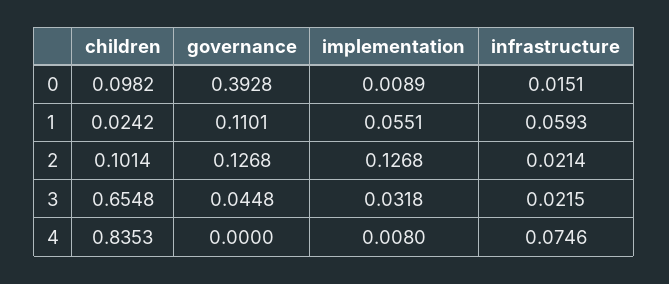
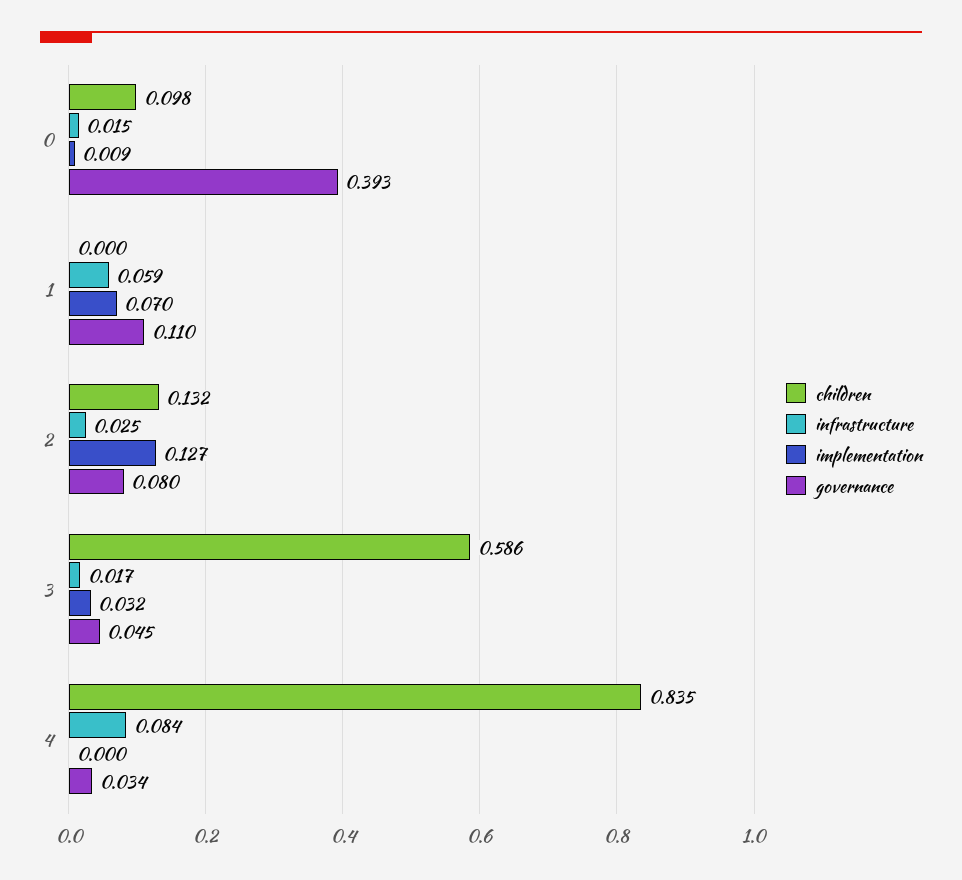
  {
    "children": {
      "0": 0.0982,
-     "1": 0.0242,
+     "1": 0,
-     "2": 0.1014,
+     "2": 0.132,
-     "3": 0.6548,
+     "3": 0.586,
      "4": 0.8353
    },
    "governance": {
      "0": 0.3928,
      "1": 0.1101,
-     "2": 0.1268,
+     "2": 0.08,
      "3": 0.0448,
-     "4": 0
+     "4": 0.034
    },
    "implementation": {
      "0": 0.0089,
-     "1": 0.0551,
+     "1": 0.07,
      "2": 0.1268,
      "3": 0.0318,
-     "4": 0.008
+     "4": 0
    },
    "infrastructure": {
      "0": 0.0151,
      "1": 0.0593,
-     "2": 0.0214,
+     "2": 0.025,
-     "3": 0.0215,
+     "3": 0.017,
-     "4": 0.0746
+     "4": 0.084
    }
  }

